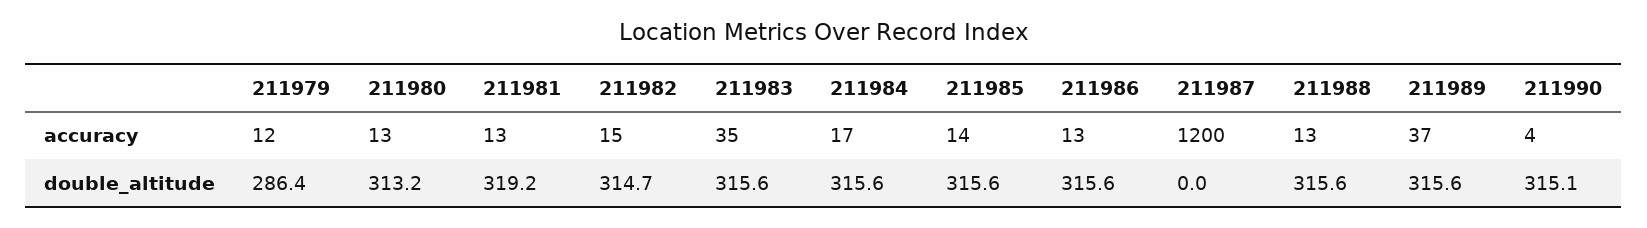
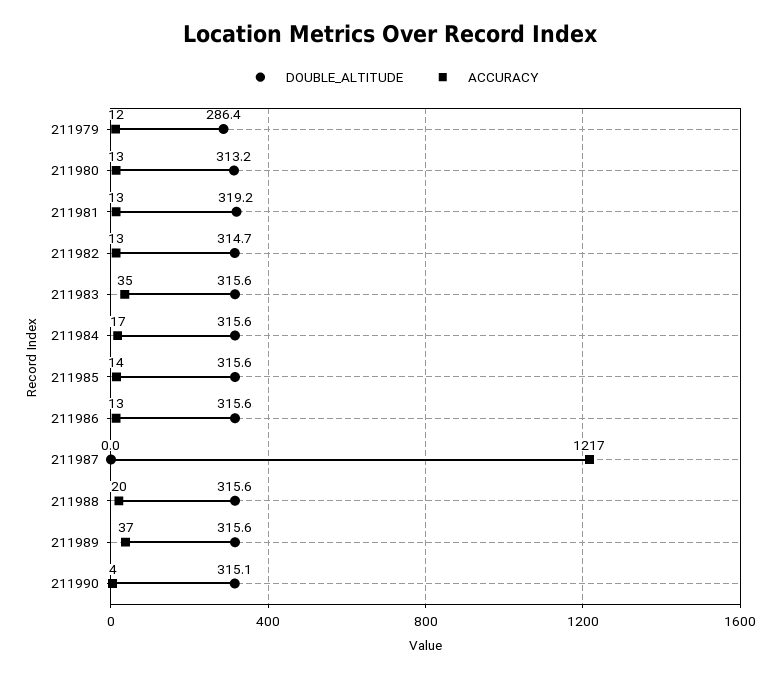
  {
    "accuracy": {
      "211979": 12,
      "211980": 13,
      "211981": 13,
-     "211982": 15,
+     "211982": 13,
      "211983": 35,
      "211984": 17,
      "211985": 14,
      "211986": 13,
-     "211987": 1200,
+     "211987": 1217,
-     "211988": 13,
+     "211988": 20,
      "211989": 37,
      "211990": 4
    },
    "double_altitude": {
      "211979": 286.4,
      "211980": 313.2,
      "211981": 319.2,
      "211982": 314.7,
      "211983": 315.6,
      "211984": 315.6,
      "211985": 315.6,
      "211986": 315.6,
      "211987": 0,
      "211988": 315.6,
      "211989": 315.6,
      "211990": 315.1
    }
  }

